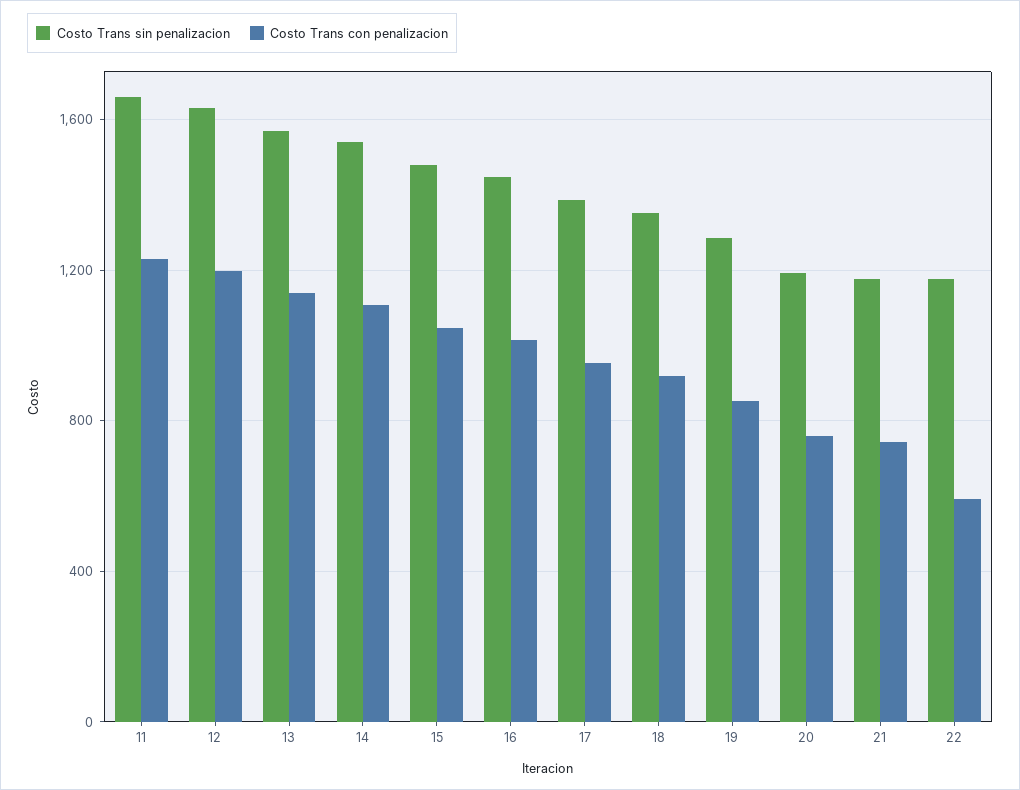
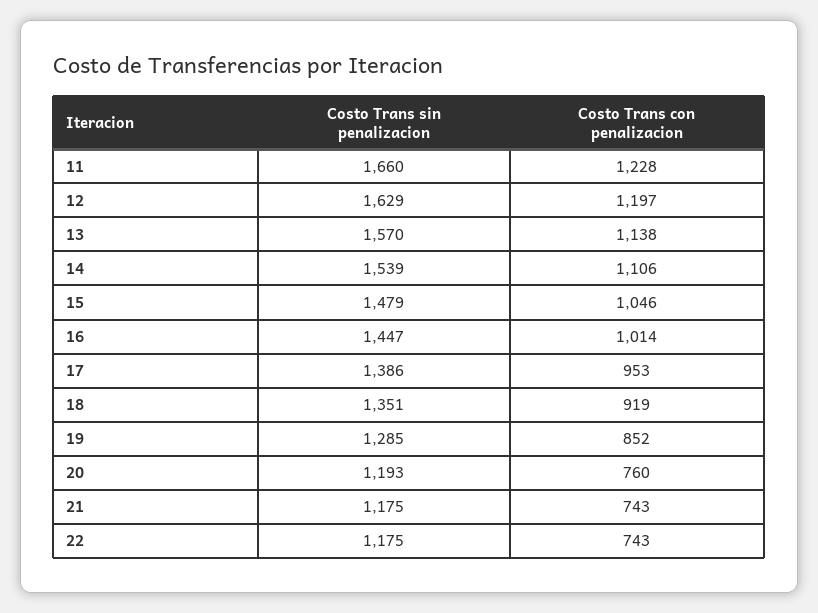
  {
    "Costo Trans sin penalizacion": {
      "11": 1660,
      "12": 1629,
      "13": 1570,
      "14": 1539,
      "15": 1479,
      "16": 1447,
      "17": 1386,
      "18": 1351,
      "19": 1285,
      "20": 1193,
      "21": 1175,
      "22": 1175
    },
    "Costo Trans con penalizacion": {
      "11": 1228,
      "12": 1197,
      "13": 1138,
      "14": 1106,
      "15": 1046,
      "16": 1014,
      "17": 953,
      "18": 919,
      "19": 852,
      "20": 760,
      "21": 743,
-     "22": 600
+     "22": 743
    }
  }

